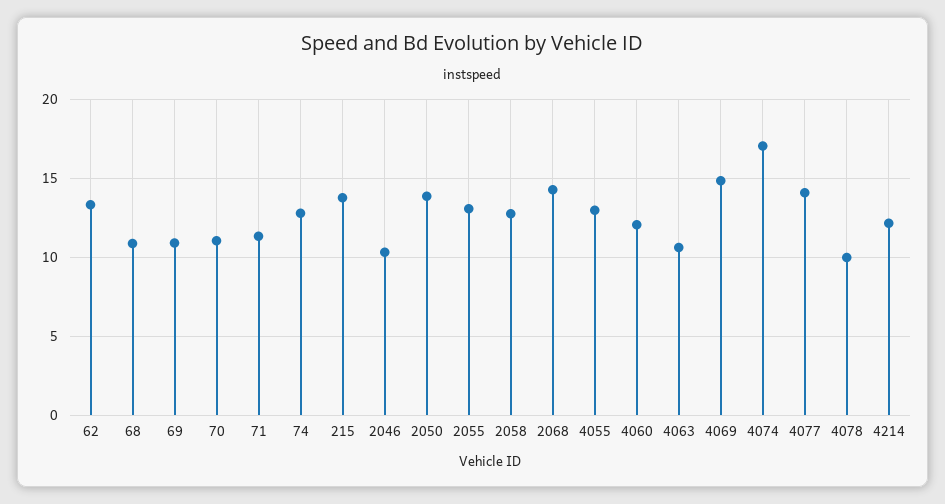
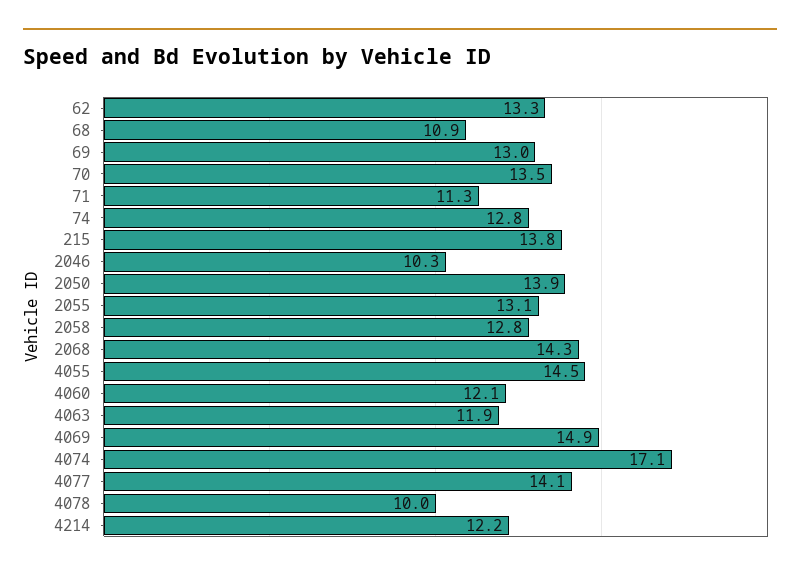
  {
    "62": 13.3,
    "68": 10.9,
-   "69": 11,
+   "69": 13,
-   "70": 11,
+   "70": 13.5,
    "71": 11.3,
    "74": 12.8,
    "215": 13.8,
    "2046": 10.3,
    "2050": 13.9,
    "2055": 13.1,
    "2058": 12.8,
    "2068": 14.3,
-   "4055": 13,
+   "4055": 14.5,
    "4060": 12.1,
-   "4063": 10.5,
+   "4063": 11.9,
    "4069": 14.9,
    "4074": 17.1,
    "4077": 14.1,
    "4078": 10,
    "4214": 12.2
  }

